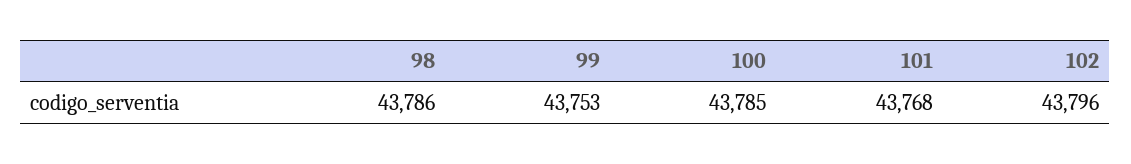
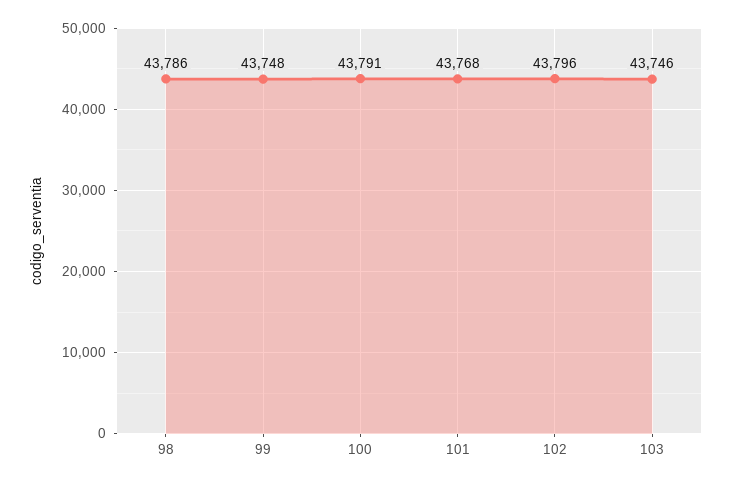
  {
    "98": 43786,
-   "99": 43753,
+   "99": 43748,
-   "100": 43785,
+   "100": 43791,
    "101": 43768,
-   "102": 43796
+   "102": 43796,
+   "103": 43746
  }

